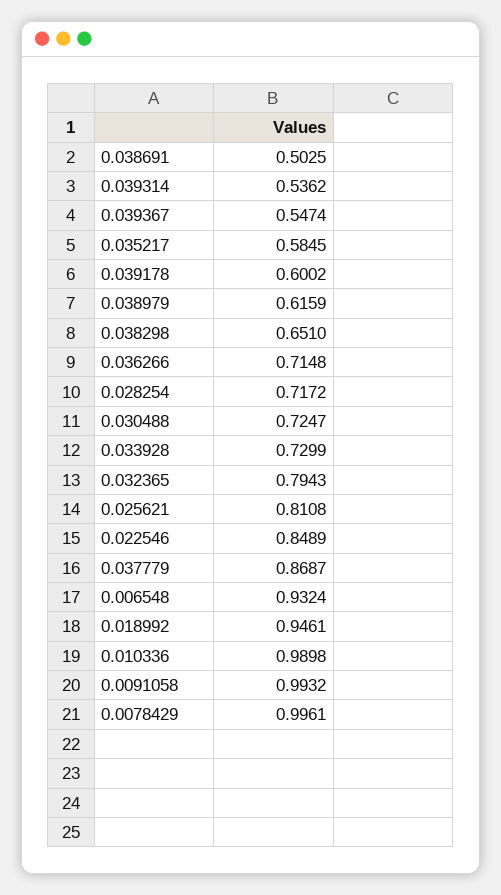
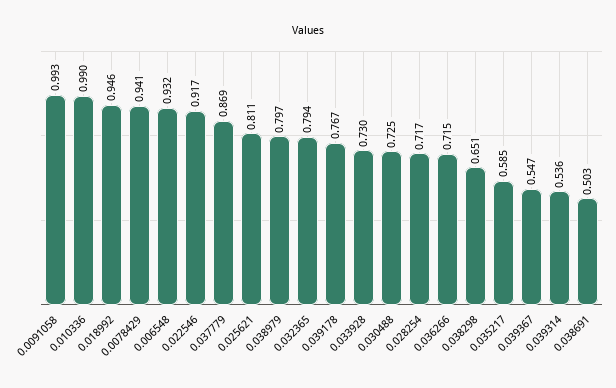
  {
    "0.038691": 0.5025,
    "0.039314": 0.5362,
    "0.039367": 0.5474,
    "0.035217": 0.5845,
-   "0.039178": 0.6002,
+   "0.039178": 0.767,
-   "0.038979": 0.6159,
+   "0.038979": 0.797,
    "0.038298": 0.651,
    "0.036266": 0.7148,
    "0.028254": 0.7172,
    "0.030488": 0.7247,
    "0.033928": 0.7299,
    "0.032365": 0.7943,
    "0.025621": 0.8108,
-   "0.022546": 0.8489,
+   "0.022546": 0.917,
    "0.037779": 0.8687,
    "0.006548": 0.9324,
    "0.018992": 0.9461,
    "0.010336": 0.9898,
    "0.0091058": 0.9932,
-   "0.0078429": 0.9961
+   "0.0078429": 0.941
  }

